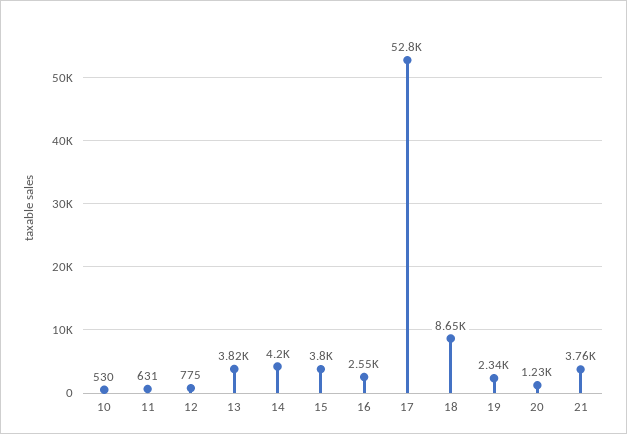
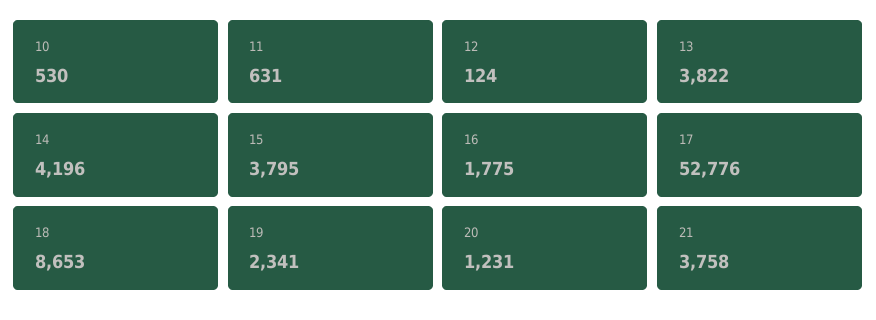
  {
    "10": 530,
    "11": 631,
-   "12": 775,
+   "12": 124,
    "13": 3822,
    "14": 4196,
    "15": 3795,
-   "16": 2550,
+   "16": 1775,
    "17": 52776,
    "18": 8653,
    "19": 2341,
    "20": 1231,
    "21": 3758
  }

